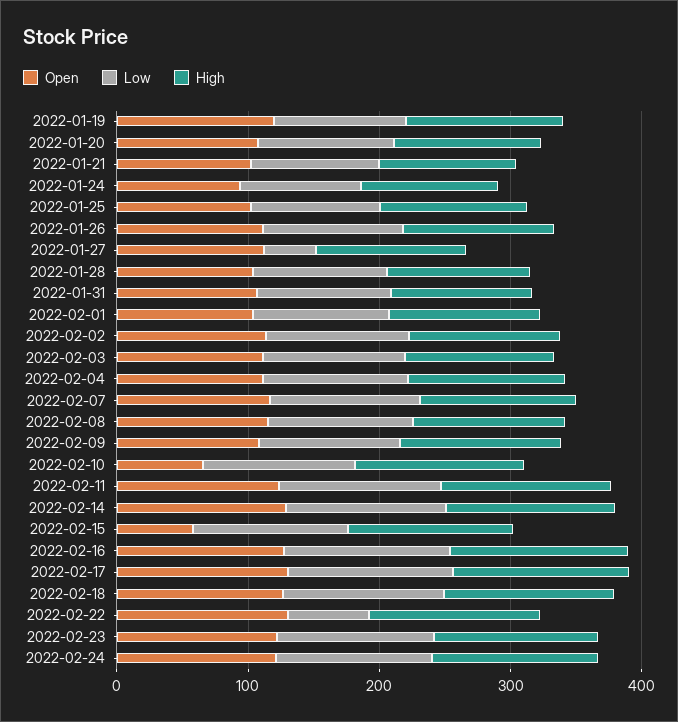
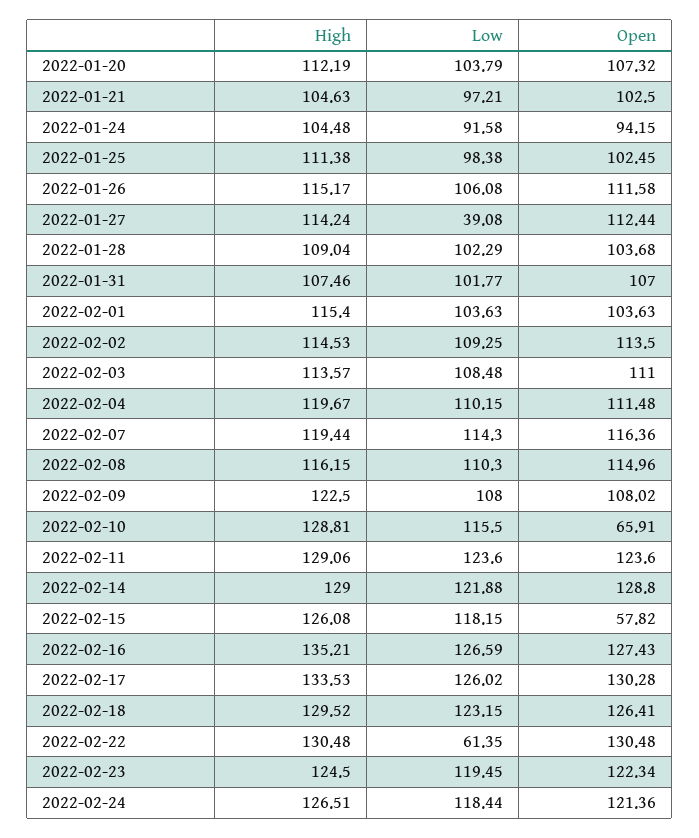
  {
    "Open": {
-     "2022-01-19": 120,
      "2022-01-20": 107.32,
      "2022-01-21": 102.5,
      "2022-01-24": 94.15,
      "2022-01-25": 102.45,
      "2022-01-26": 111.58,
      "2022-01-27": 112.44,
      "2022-01-28": 103.68,
      "2022-01-31": 107,
      "2022-02-01": 103.63,
      "2022-02-02": 113.5,
      "2022-02-03": 111,
      "2022-02-04": 111.48,
      "2022-02-07": 116.36,
      "2022-02-08": 114.96,
      "2022-02-09": 108.02,
      "2022-02-10": 65.91,
      "2022-02-11": 123.6,
      "2022-02-14": 128.8,
      "2022-02-15": 57.82,
      "2022-02-16": 127.43,
      "2022-02-17": 130.28,
      "2022-02-18": 126.41,
      "2022-02-22": 130.48,
      "2022-02-23": 122.34,
      "2022-02-24": 121.36
    },
    "Low": {
-     "2022-01-19": 100,
      "2022-01-20": 103.79,
      "2022-01-21": 97.21,
      "2022-01-24": 91.58,
      "2022-01-25": 98.38,
      "2022-01-26": 106.08,
      "2022-01-27": 39.08,
      "2022-01-28": 102.29,
      "2022-01-31": 101.77,
      "2022-02-01": 103.63,
      "2022-02-02": 109.25,
      "2022-02-03": 108.48,
      "2022-02-04": 110.15,
      "2022-02-07": 114.3,
      "2022-02-08": 110.3,
      "2022-02-09": 108,
      "2022-02-10": 115.5,
      "2022-02-11": 123.6,
      "2022-02-14": 121.88,
      "2022-02-15": 118.15,
      "2022-02-16": 126.59,
      "2022-02-17": 126.02,
      "2022-02-18": 123.15,
      "2022-02-22": 61.35,
      "2022-02-23": 119.45,
      "2022-02-24": 118.44
    },
    "High": {
-     "2022-01-19": 120,
      "2022-01-20": 112.19,
      "2022-01-21": 104.63,
      "2022-01-24": 104.48,
      "2022-01-25": 111.38,
      "2022-01-26": 115.17,
      "2022-01-27": 114.24,
      "2022-01-28": 109.04,
      "2022-01-31": 107.46,
      "2022-02-01": 115.4,
      "2022-02-02": 114.53,
      "2022-02-03": 113.57,
      "2022-02-04": 119.67,
      "2022-02-07": 119.44,
      "2022-02-08": 116.15,
      "2022-02-09": 122.5,
      "2022-02-10": 128.81,
      "2022-02-11": 129.06,
      "2022-02-14": 129,
      "2022-02-15": 126.08,
      "2022-02-16": 135.21,
      "2022-02-17": 133.53,
      "2022-02-18": 129.52,
      "2022-02-22": 130.48,
      "2022-02-23": 124.5,
      "2022-02-24": 126.51
    }
  }

